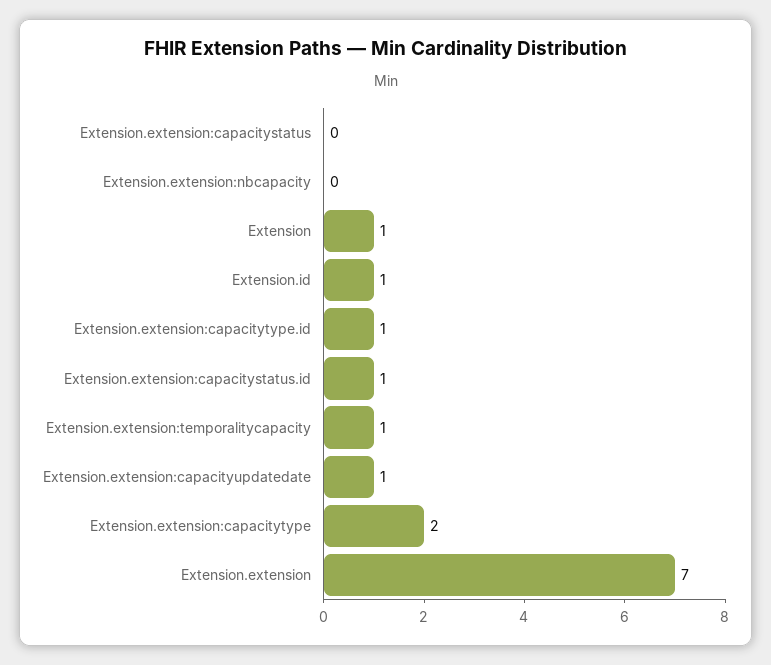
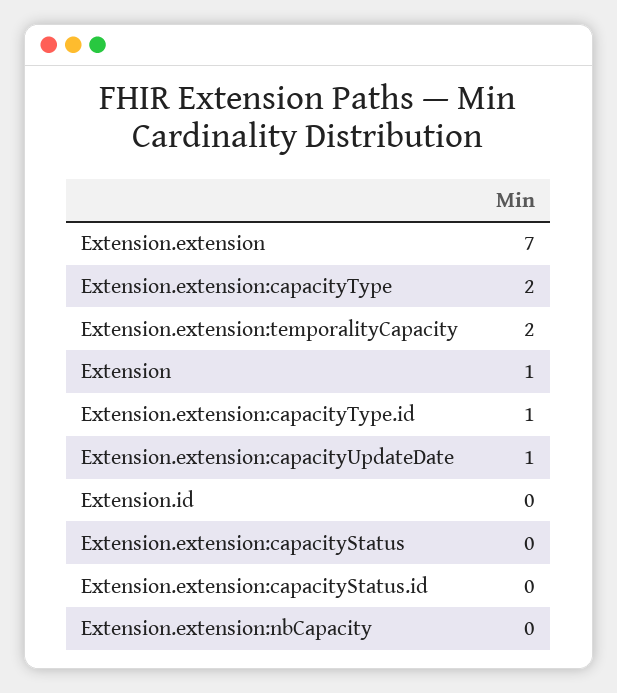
  {
    "Extension.extension:capacitystatus": 0,
    "Extension.extension:nbcapacity": 0,
    "Extension": 1,
-   "Extension.id": 1,
+   "Extension.id": 0,
    "Extension.extension:capacitytype.id": 1,
-   "Extension.extension:capacitystatus.id": 1,
+   "Extension.extension:capacitystatus.id": 0,
-   "Extension.extension:temporalitycapacity": 1,
+   "Extension.extension:temporalitycapacity": 2,
    "Extension.extension:capacityupdatedate": 1,
    "Extension.extension:capacitytype": 2,
    "Extension.extension": 7
  }

